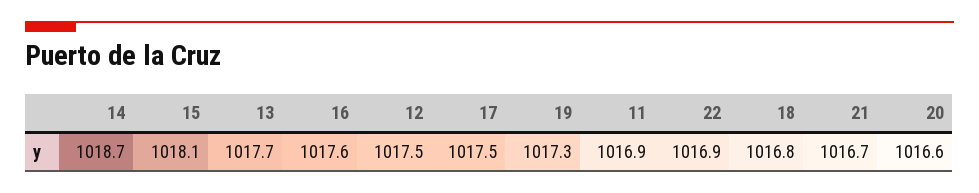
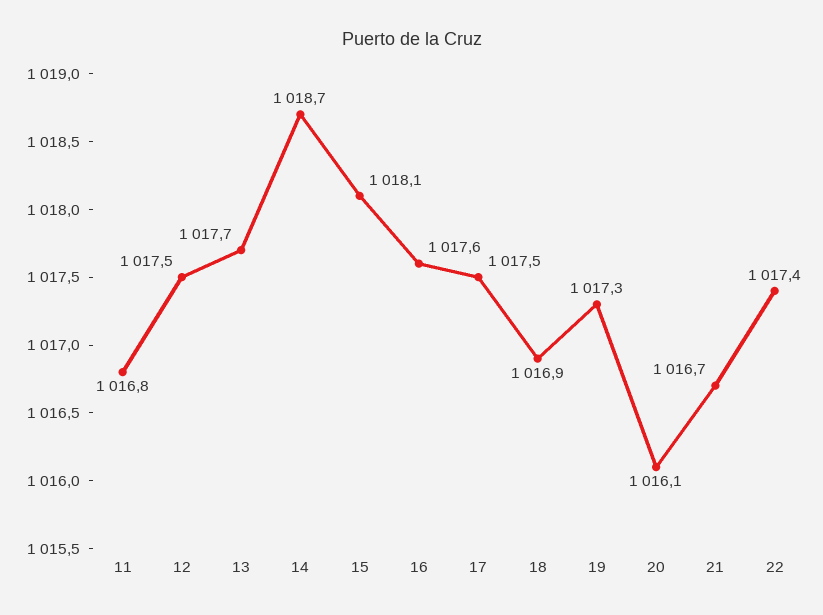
  {
    "14": 1018.7,
    "15": 1018.1,
    "13": 1017.7,
    "16": 1017.6,
    "12": 1017.5,
    "17": 1017.5,
    "19": 1017.3,
-   "11": 1016.9,
+   "11": 1016.8,
-   "22": 1016.9,
+   "22": 1017.4,
-   "18": 1016.8,
+   "18": 1016.9,
    "21": 1016.7,
-   "20": 1016.6
+   "20": 1016.1
  }

